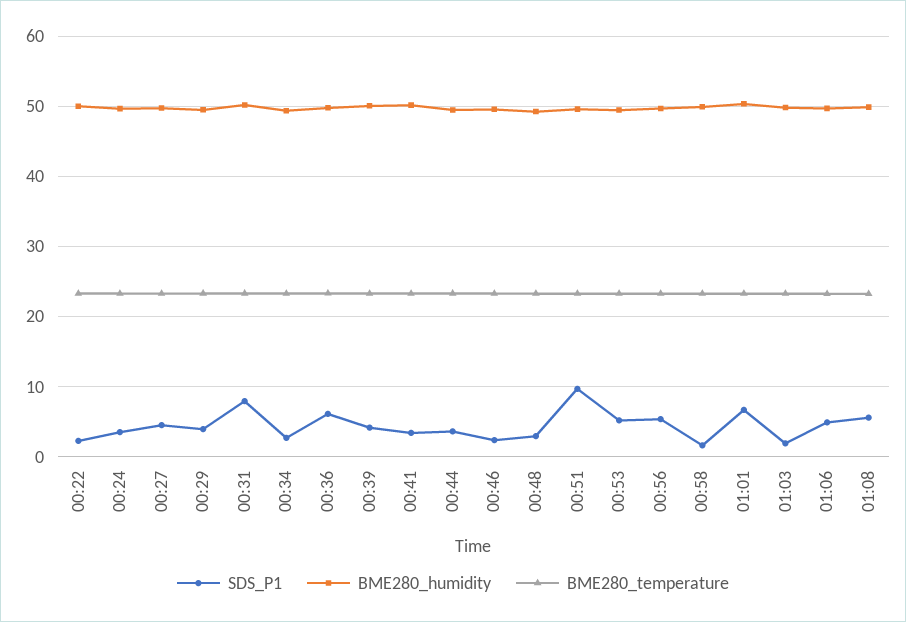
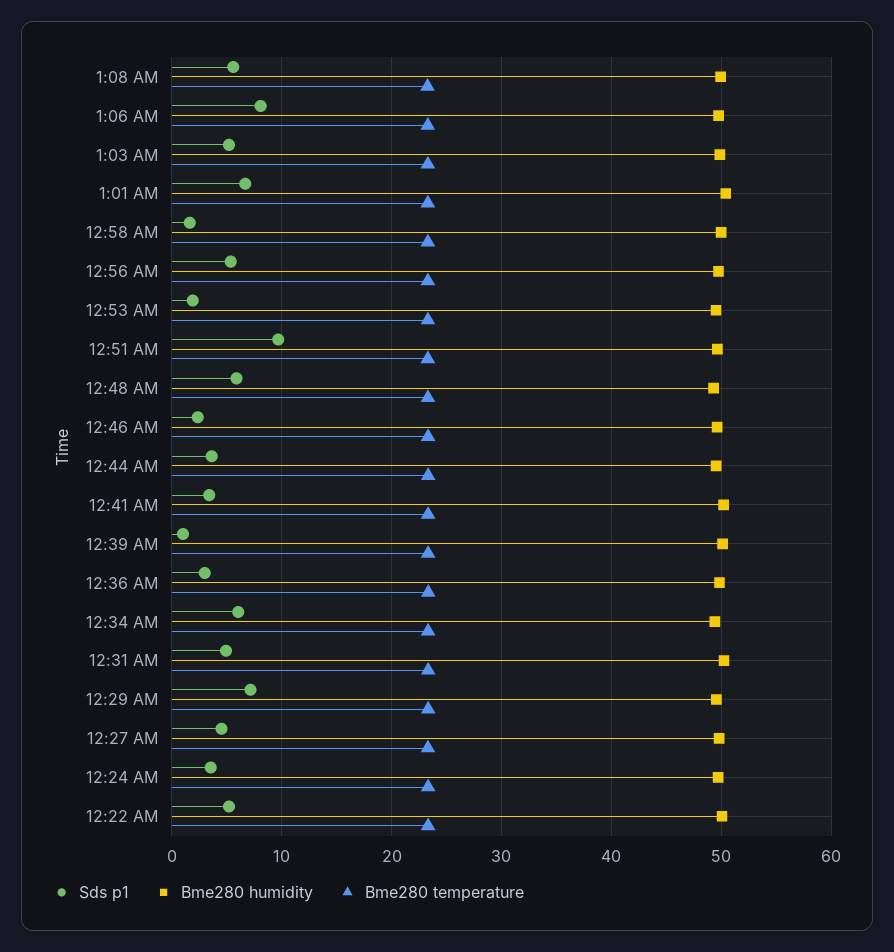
  {
    "SDS_P1": {
-     "00:22": 2,
+     "00:22": 5,
      "00:24": 4,
      "00:27": 5,
-     "00:29": 4,
+     "00:29": 7,
-     "00:31": 8,
+     "00:31": 5,
-     "00:34": 3,
+     "00:34": 6,
-     "00:36": 6,
+     "00:36": 3,
-     "00:39": 4,
+     "00:39": 1,
      "00:41": 3,
      "00:44": 4,
      "00:46": 2,
-     "00:48": 3,
+     "00:48": 6,
      "00:51": 10,
-     "00:53": 5,
+     "00:53": 2,
      "00:56": 5,
      "00:58": 2,
      "01:01": 7,
-     "01:03": 2,
+     "01:03": 5,
-     "01:06": 5,
+     "01:06": 8,
      "01:08": 6
    },
    "BME280_humidity": {
      "00:22": 50,
      "00:24": 50,
      "00:27": 50,
      "00:29": 50,
      "00:31": 50,
      "00:34": 49,
      "00:36": 50,
      "00:39": 50,
      "00:41": 50,
      "00:44": 50,
      "00:46": 50,
      "00:48": 49,
      "00:51": 50,
      "00:53": 50,
      "00:56": 50,
      "00:58": 50,
      "01:01": 50,
      "01:03": 50,
      "01:06": 50,
      "01:08": 50
    },
    "BME280_temperature": {
      "00:22": 23,
      "00:24": 23,
      "00:27": 23,
      "00:29": 23,
      "00:31": 23,
      "00:34": 23,
      "00:36": 23,
      "00:39": 23,
      "00:41": 23,
      "00:44": 23,
      "00:46": 23,
      "00:48": 23,
      "00:51": 23,
      "00:53": 23,
      "00:56": 23,
      "00:58": 23,
      "01:01": 23,
      "01:03": 23,
      "01:06": 23,
      "01:08": 23
    }
  }

